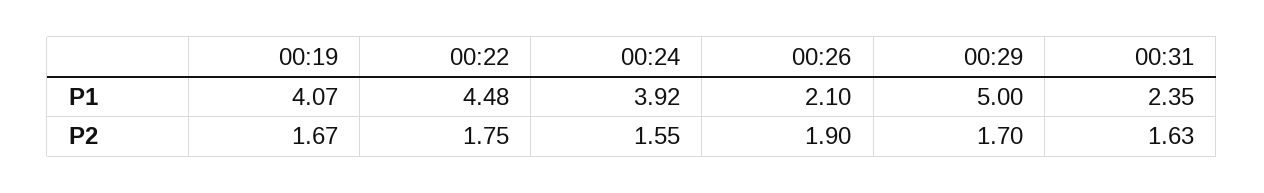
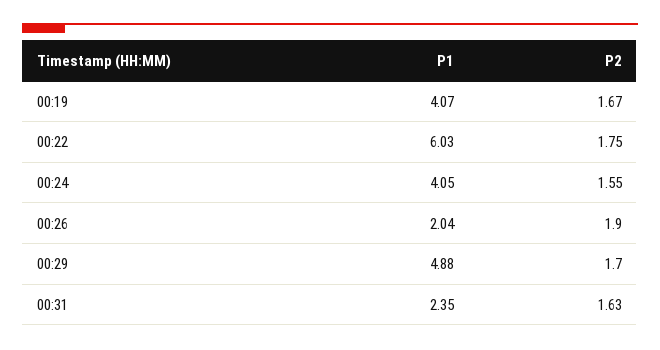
  {
    "00:19": {
      "P1": 4.07,
      "P2": 1.67
    },
    "00:22": {
-     "P1": 4.48,
+     "P1": 6.03,
      "P2": 1.75
    },
    "00:24": {
-     "P1": 3.92,
+     "P1": 4.05,
      "P2": 1.55
    },
    "00:26": {
-     "P1": 2.1,
+     "P1": 2.04,
      "P2": 1.9
    },
    "00:29": {
-     "P1": 5,
+     "P1": 4.88,
      "P2": 1.7
    },
    "00:31": {
      "P1": 2.35,
      "P2": 1.63
    }
  }

